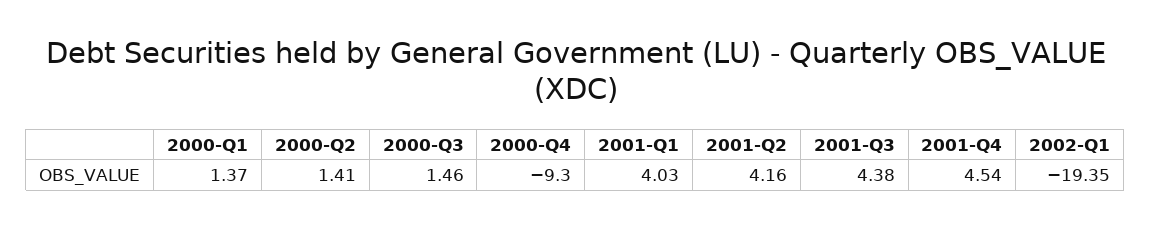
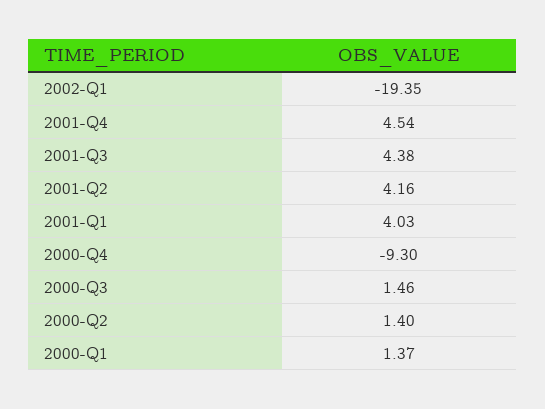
  {
    "2000-Q1": 1.37,
-   "2000-Q2": 1.41,
+   "2000-Q2": 1.4,
    "2000-Q3": 1.46,
    "2000-Q4": -9.3,
    "2001-Q1": 4.03,
    "2001-Q2": 4.16,
    "2001-Q3": 4.38,
    "2001-Q4": 4.54,
    "2002-Q1": -19.35
  }

